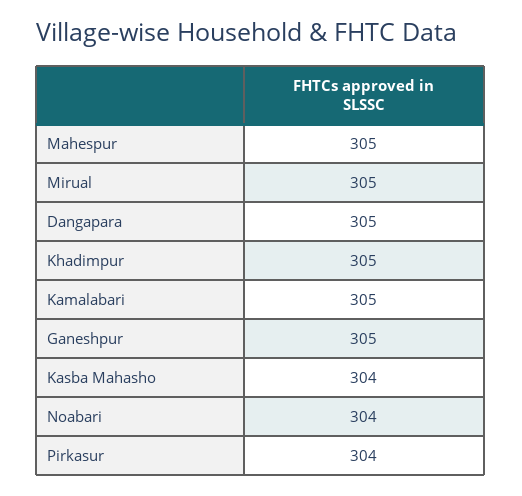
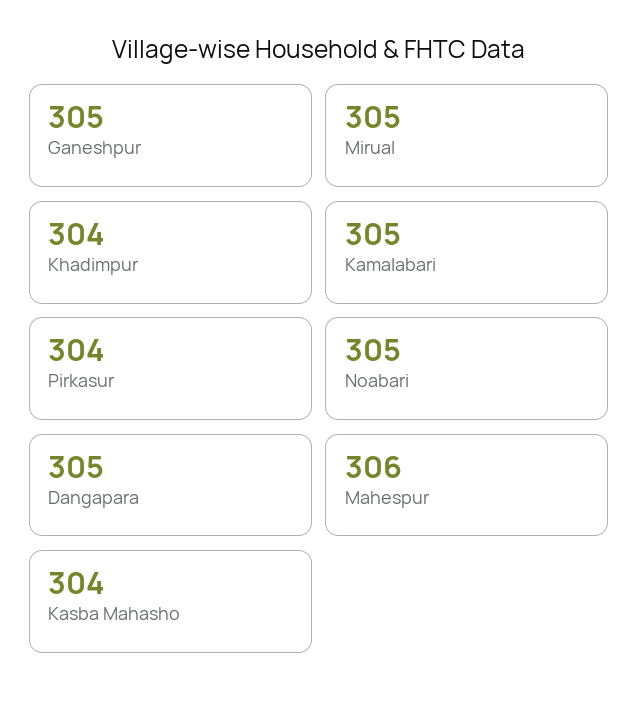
  {
-   "Mahespur": 305,
+   "Mahespur": 306,
    "Mirual": 305,
    "Dangapara": 305,
-   "Khadimpur": 305,
+   "Khadimpur": 304,
    "Kamalabari": 305,
    "Ganeshpur": 305,
    "Kasba Mahasho": 304,
-   "Noabari": 304,
+   "Noabari": 305,
    "Pirkasur": 304
  }

